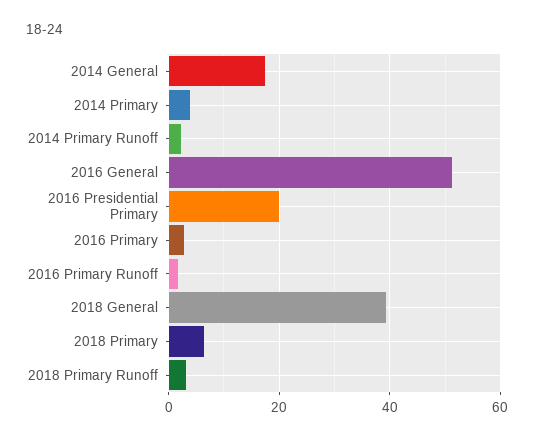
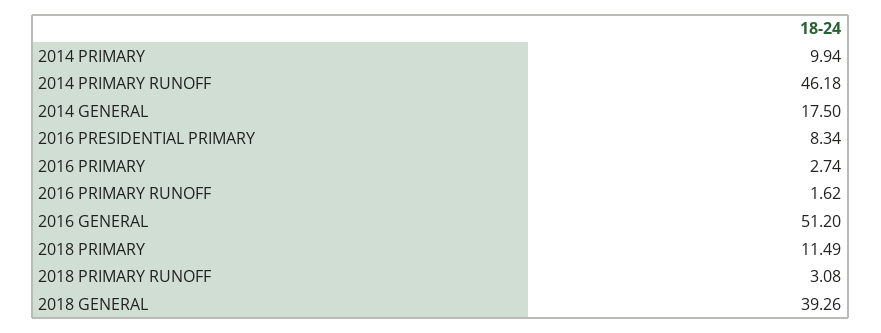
  {
    "2014 General": 17.5,
-   "2014 Primary": 4,
+   "2014 Primary": 9.94,
-   "2014 Primary Runoff": 2,
+   "2014 Primary Runoff": 46.18,
    "2016 General": 51.2,
-   "2016 Presidential Primary": 20,
+   "2016 Presidential Primary": 8.34,
    "2016 Primary": 2.74,
    "2016 Primary Runoff": 1.62,
    "2018 General": 39.26,
-   "2018 Primary": 6,
+   "2018 Primary": 11.49,
    "2018 Primary Runoff": 3.08
  }

